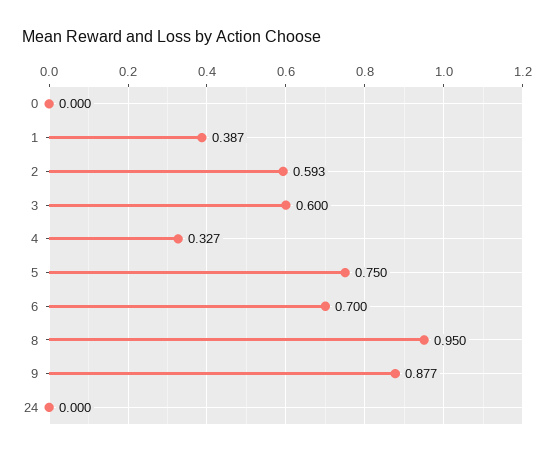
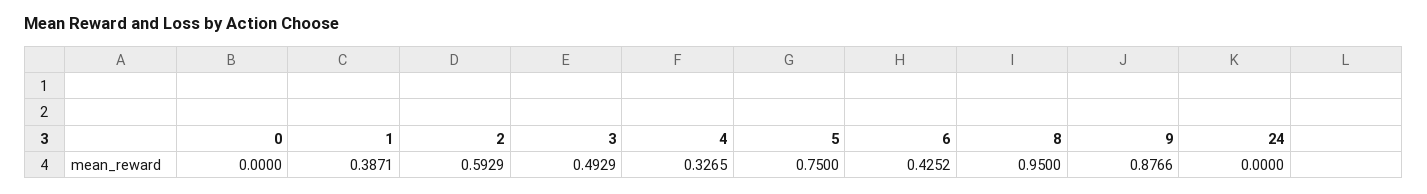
  {
    "0": 0,
    "1": 0.3871,
    "2": 0.5929,
-   "3": 0.6,
+   "3": 0.4929,
    "4": 0.3265,
    "5": 0.75,
-   "6": 0.7,
+   "6": 0.4252,
    "8": 0.95,
    "9": 0.8766,
    "24": 0
  }

